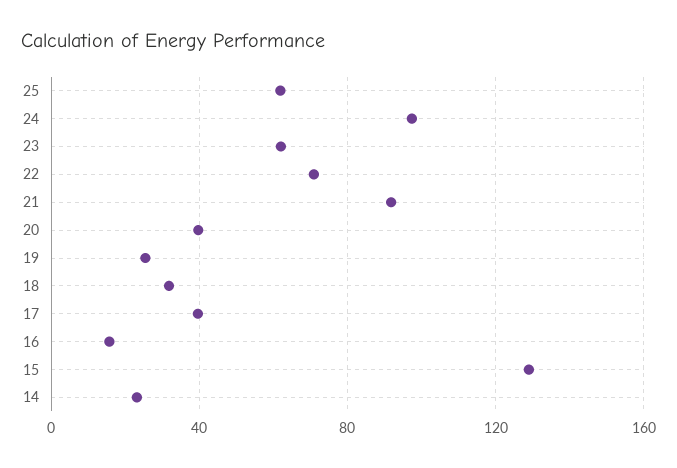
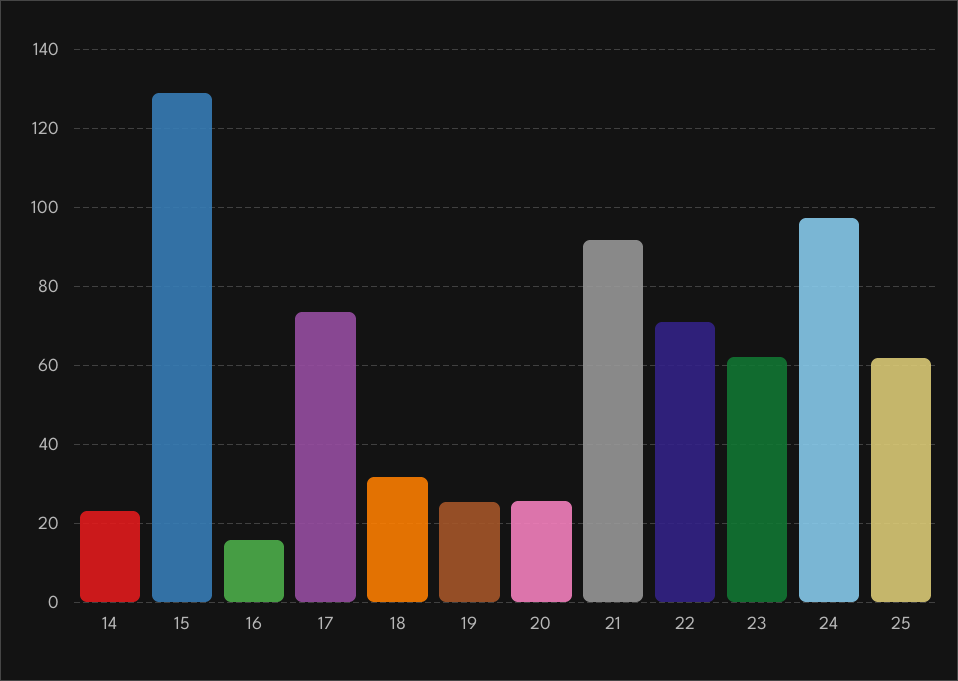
  {
    "25": 62,
    "24": 98,
    "23": 62,
    "22": 70,
    "21": 92,
-   "20": 40,
+   "20": 26,
    "19": 26,
    "18": 32,
-   "17": 40,
+   "17": 74,
    "16": 16,
    "15": 130,
    "14": 24
  }

